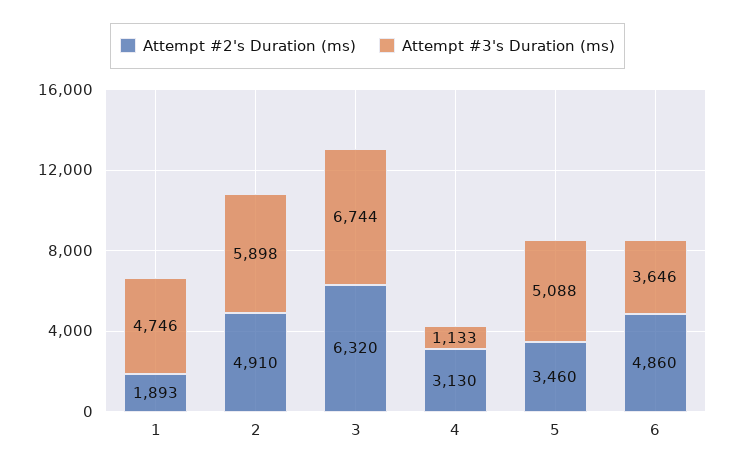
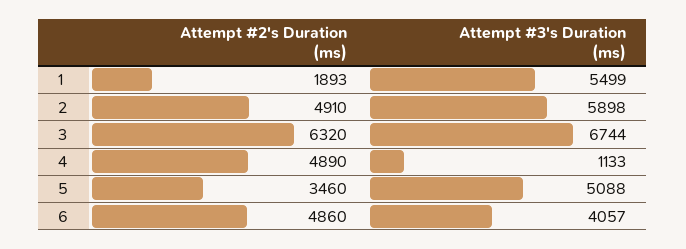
  {
    "Attempt #2's Duration (ms)": {
      "1": 1893,
      "2": 4910,
      "3": 6320,
-     "4": 3130,
+     "4": 4890,
      "5": 3460,
      "6": 4860
    },
    "Attempt #3's Duration (ms)": {
-     "1": 4746,
+     "1": 5499,
      "2": 5898,
      "3": 6744,
      "4": 1133,
      "5": 5088,
-     "6": 3646
+     "6": 4057
    }
  }

